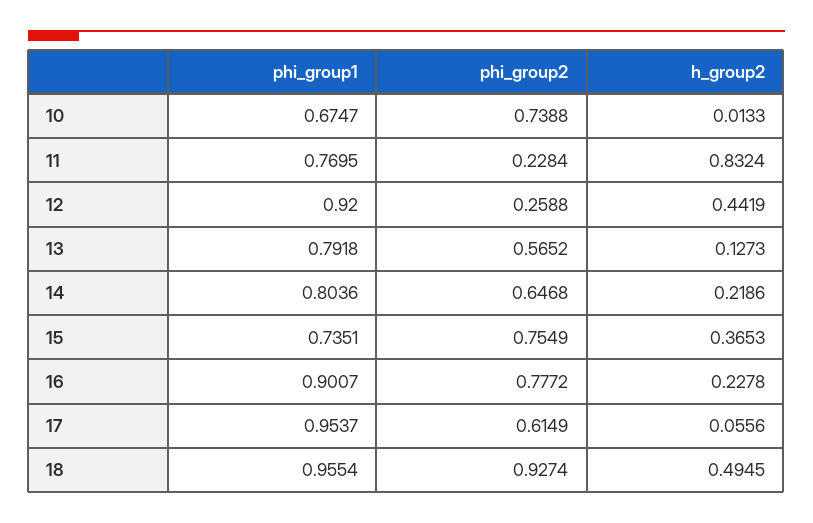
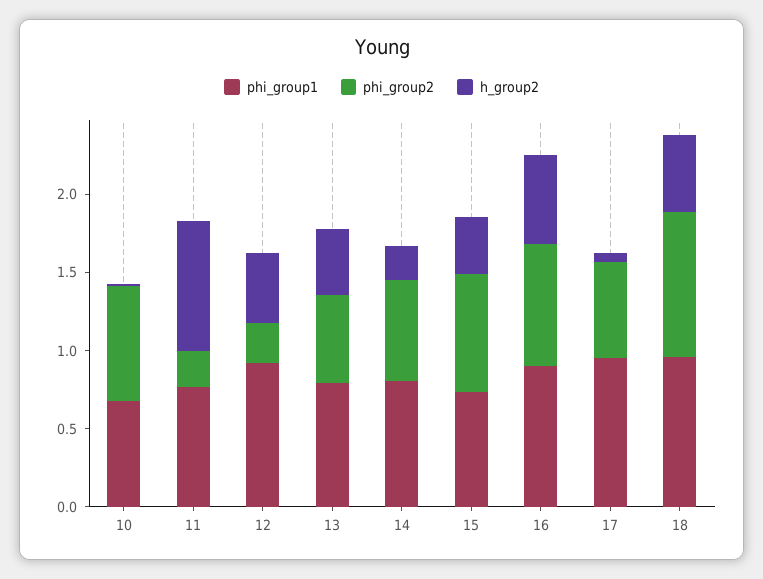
  {
    "phi_group1": {
      "10": 0.6747,
      "11": 0.7695,
      "12": 0.92,
      "13": 0.7918,
      "14": 0.8036,
      "15": 0.7351,
      "16": 0.9007,
      "17": 0.9537,
      "18": 0.9554
    },
    "phi_group2": {
      "10": 0.7388,
      "11": 0.2284,
      "12": 0.2588,
      "13": 0.5652,
      "14": 0.6468,
      "15": 0.7549,
      "16": 0.7772,
      "17": 0.6149,
      "18": 0.9274
    },
    "h_group2": {
      "10": 0.0133,
      "11": 0.8324,
      "12": 0.4419,
-     "13": 0.1273,
+     "13": 0.4,
      "14": 0.2186,
      "15": 0.3653,
-     "16": 0.2278,
+     "16": 0.6,
      "17": 0.0556,
      "18": 0.4945
    }
  }

